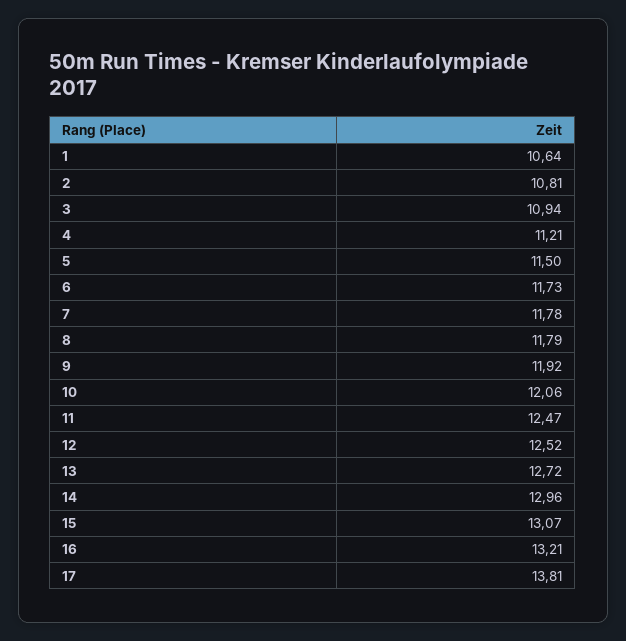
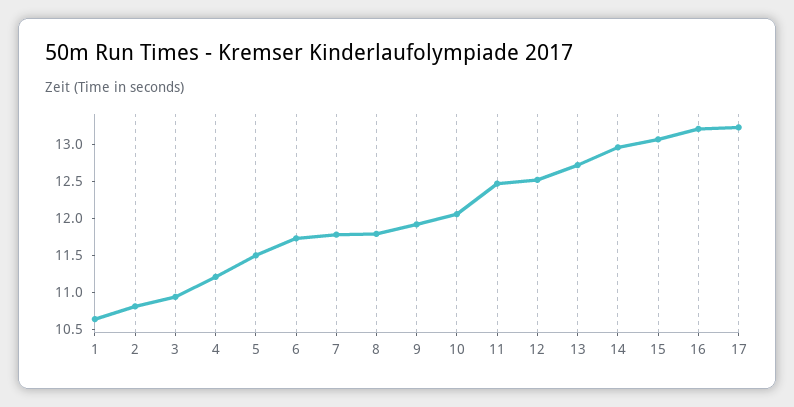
  {
    "1": 10.64,
    "2": 10.81,
    "3": 10.94,
    "4": 11.21,
    "5": 11.5,
    "6": 11.73,
    "7": 11.78,
    "8": 11.79,
    "9": 11.92,
    "10": 12.06,
    "11": 12.47,
    "12": 12.52,
    "13": 12.72,
    "14": 12.96,
    "15": 13.07,
    "16": 13.21,
-   "17": 13.81
+   "17": 13.25
  }

